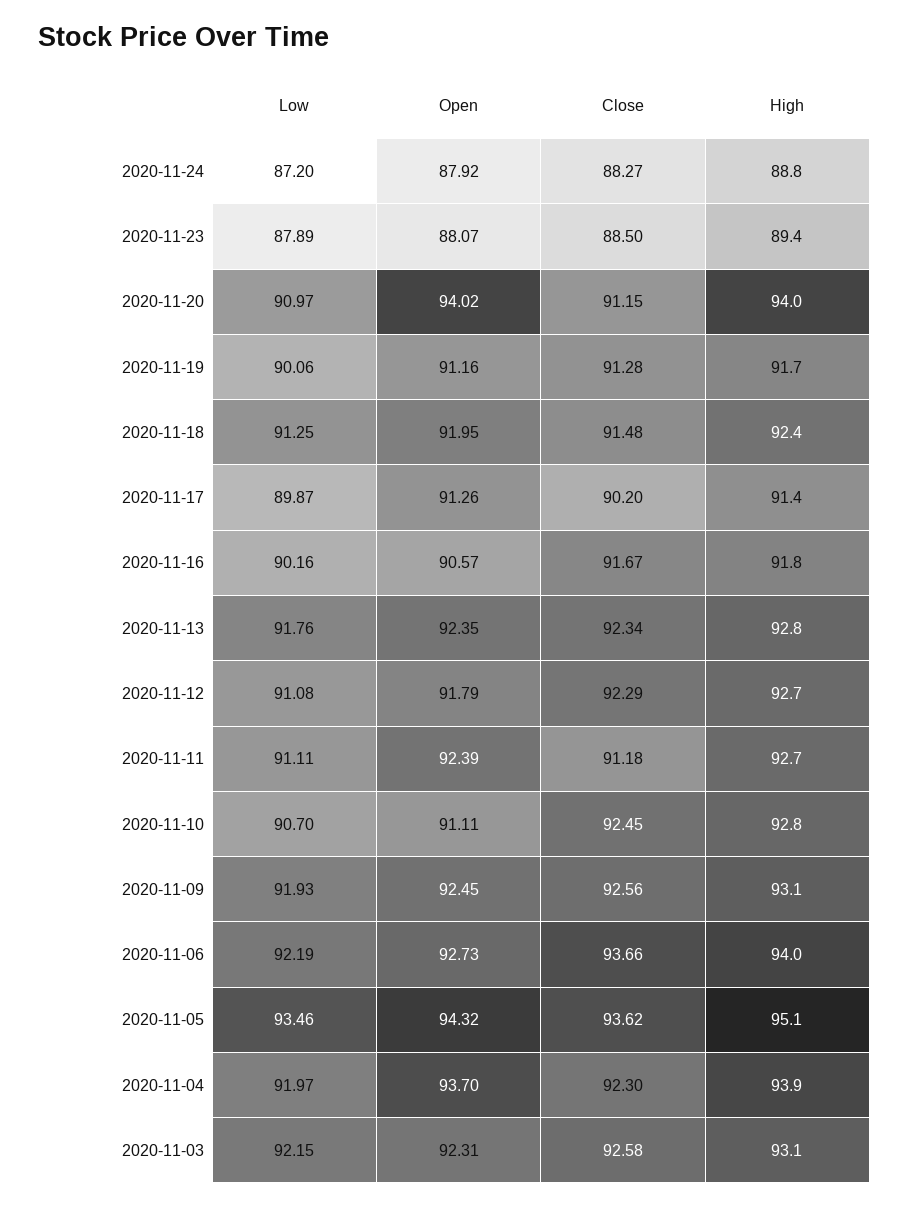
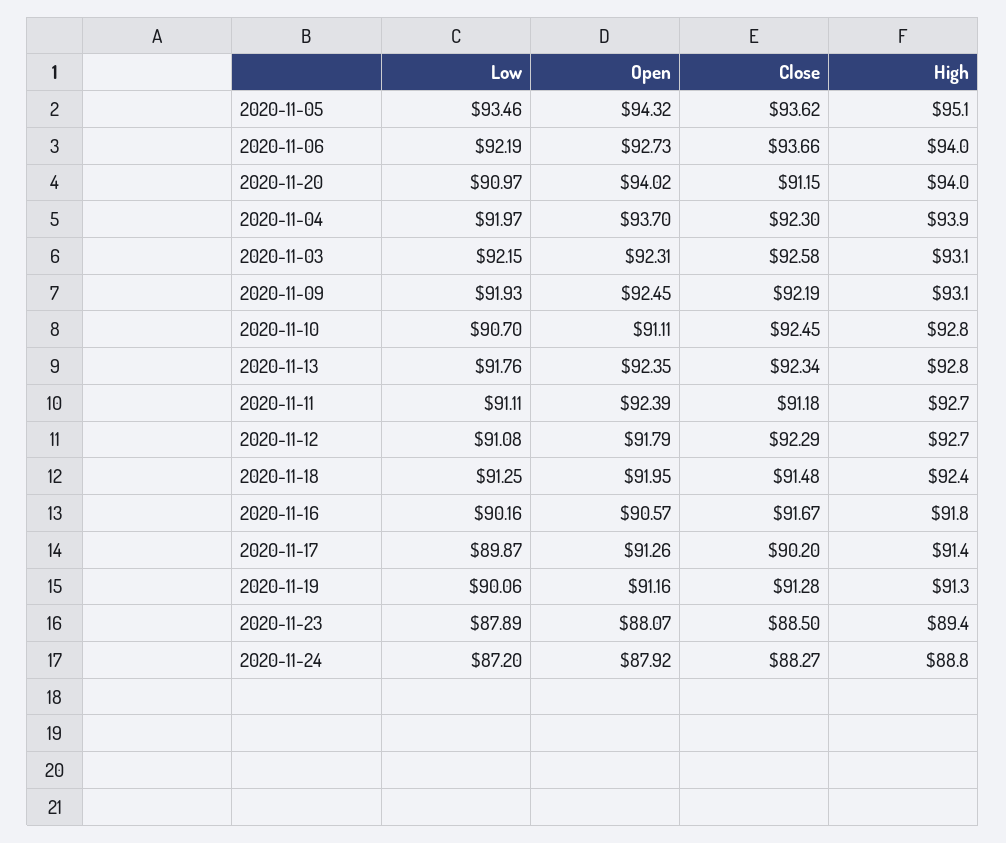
  {
    "Low": {
      "2020-11-24": 87.2,
      "2020-11-23": 87.89,
      "2020-11-20": 90.97,
      "2020-11-19": 90.06,
      "2020-11-18": 91.25,
      "2020-11-17": 89.87,
      "2020-11-16": 90.16,
      "2020-11-13": 91.76,
      "2020-11-12": 91.08,
      "2020-11-11": 91.11,
      "2020-11-10": 90.7,
      "2020-11-09": 91.93,
      "2020-11-06": 92.19,
      "2020-11-05": 93.46,
      "2020-11-04": 91.97,
      "2020-11-03": 92.15
    },
    "Open": {
      "2020-11-24": 87.92,
      "2020-11-23": 88.07,
      "2020-11-20": 94.02,
      "2020-11-19": 91.16,
      "2020-11-18": 91.95,
      "2020-11-17": 91.26,
      "2020-11-16": 90.57,
      "2020-11-13": 92.35,
      "2020-11-12": 91.79,
      "2020-11-11": 92.39,
      "2020-11-10": 91.11,
      "2020-11-09": 92.45,
      "2020-11-06": 92.73,
      "2020-11-05": 94.32,
      "2020-11-04": 93.7,
      "2020-11-03": 92.31
    },
    "Close": {
      "2020-11-24": 88.27,
      "2020-11-23": 88.5,
      "2020-11-20": 91.15,
      "2020-11-19": 91.28,
      "2020-11-18": 91.48,
      "2020-11-17": 90.2,
      "2020-11-16": 91.67,
      "2020-11-13": 92.34,
      "2020-11-12": 92.29,
      "2020-11-11": 91.18,
      "2020-11-10": 92.45,
-     "2020-11-09": 92.56,
+     "2020-11-09": 92.19,
      "2020-11-06": 93.66,
      "2020-11-05": 93.62,
      "2020-11-04": 92.3,
      "2020-11-03": 92.58
    },
    "High": {
      "2020-11-24": 88.8,
      "2020-11-23": 89.4,
      "2020-11-20": 94,
-     "2020-11-19": 91.7,
+     "2020-11-19": 91.3,
      "2020-11-18": 92.4,
      "2020-11-17": 91.4,
      "2020-11-16": 91.8,
      "2020-11-13": 92.8,
      "2020-11-12": 92.7,
      "2020-11-11": 92.7,
      "2020-11-10": 92.8,
      "2020-11-09": 93.1,
      "2020-11-06": 94,
      "2020-11-05": 95.1,
      "2020-11-04": 93.9,
      "2020-11-03": 93.1
    }
  }

